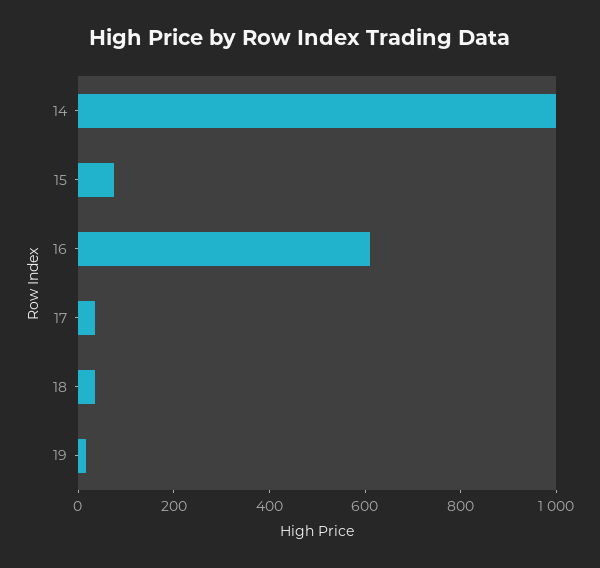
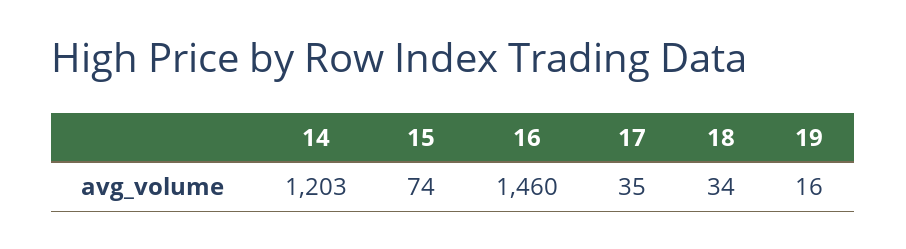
  {
-   "14": 1000,
+   "14": 1203,
    "15": 74,
-   "16": 600,
+   "16": 1460,
    "17": 35,
    "18": 34,
    "19": 16
  }

